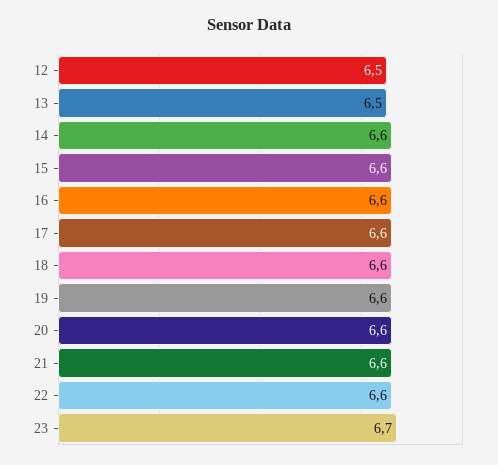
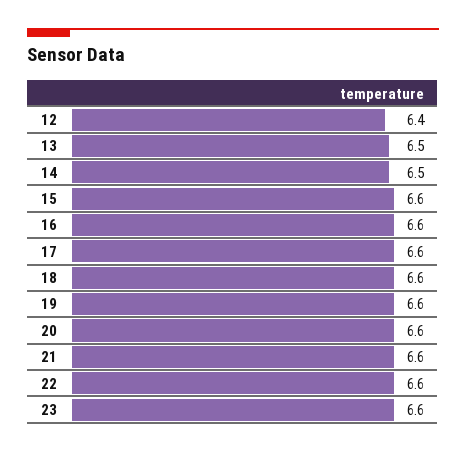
  {
-   "12": 6.5,
+   "12": 6.4,
    "13": 6.5,
-   "14": 6.6,
+   "14": 6.5,
    "15": 6.6,
    "16": 6.6,
    "17": 6.6,
    "18": 6.6,
    "19": 6.6,
    "20": 6.6,
    "21": 6.6,
    "22": 6.6,
-   "23": 6.7
+   "23": 6.6
  }

